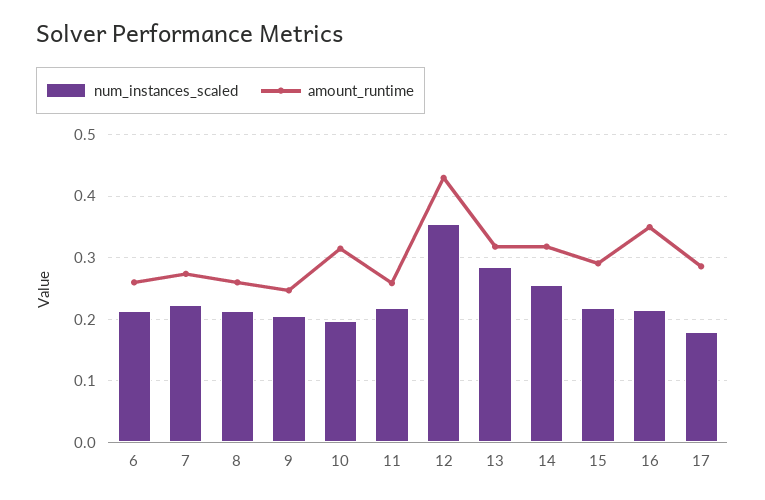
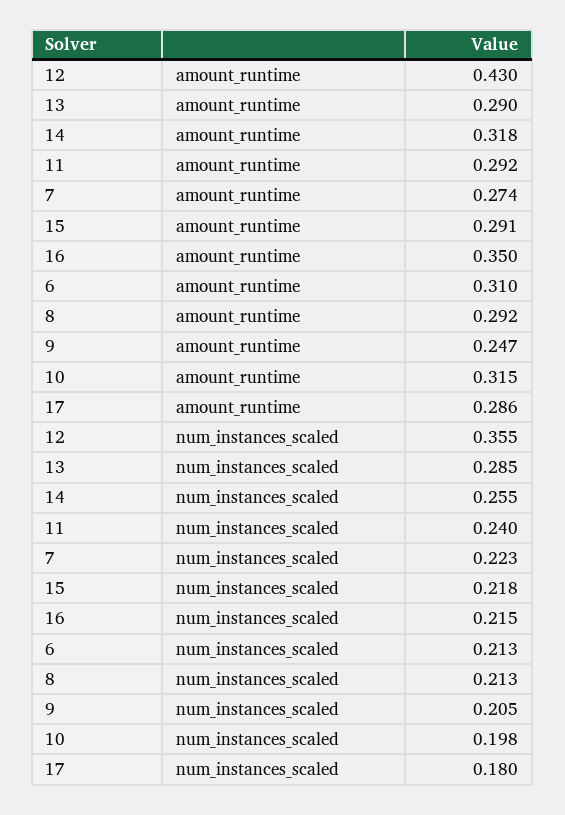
  {
    "num_instances_scaled": {
      "6": 0.213,
      "7": 0.223,
      "8": 0.213,
      "9": 0.205,
      "10": 0.198,
-     "11": 0.22,
+     "11": 0.24,
      "12": 0.355,
      "13": 0.285,
      "14": 0.255,
      "15": 0.218,
      "16": 0.215,
      "17": 0.18
    },
    "amount_runtime": {
-     "6": 0.26,
+     "6": 0.31,
      "7": 0.274,
-     "8": 0.26,
+     "8": 0.292,
      "9": 0.247,
      "10": 0.315,
-     "11": 0.26,
+     "11": 0.292,
      "12": 0.43,
-     "13": 0.32,
+     "13": 0.29,
      "14": 0.318,
      "15": 0.291,
      "16": 0.35,
      "17": 0.286
    }
  }

